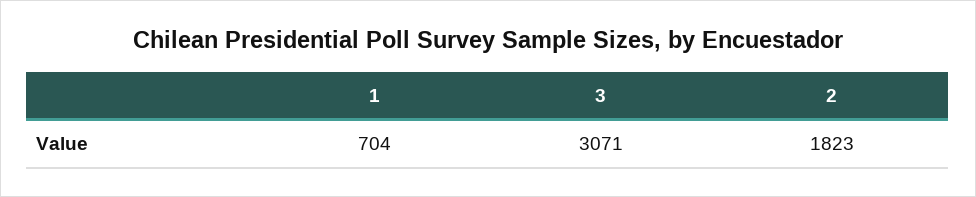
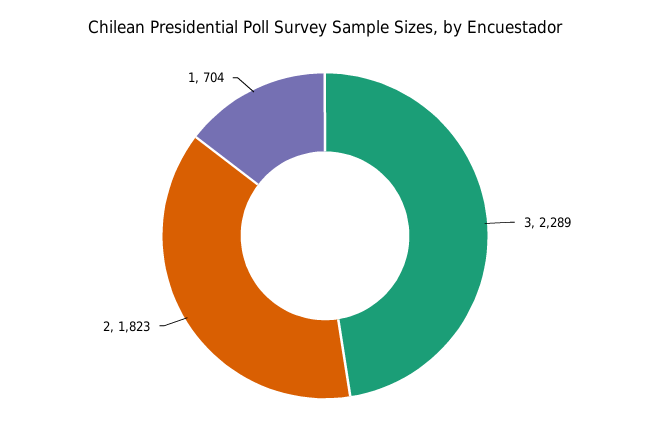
  {
    "1": 704,
-   "3": 3071,
+   "3": 2289,
    "2": 1823
  }

